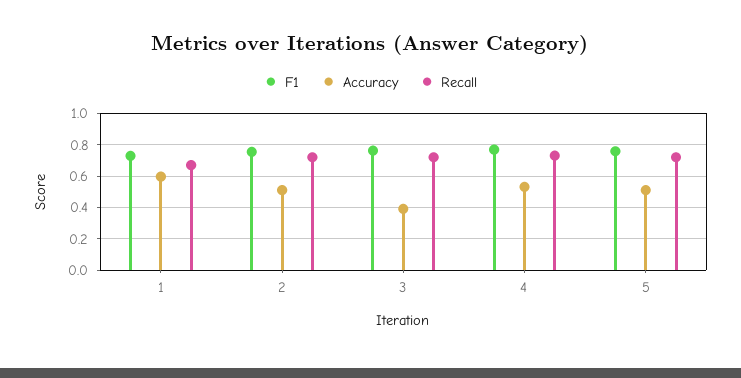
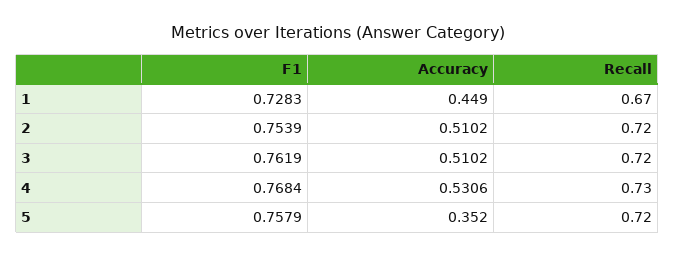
  {
    "F1": {
      "1": 0.7283,
      "2": 0.7539,
      "3": 0.7619,
      "4": 0.7684,
      "5": 0.7579
    },
    "Accuracy": {
-     "1": 0.6,
+     "1": 0.449,
      "2": 0.5102,
-     "3": 0.4,
+     "3": 0.5102,
      "4": 0.5306,
-     "5": 0.5
+     "5": 0.352
    },
    "Recall": {
      "1": 0.67,
      "2": 0.72,
      "3": 0.72,
      "4": 0.73,
      "5": 0.72
    }
  }

